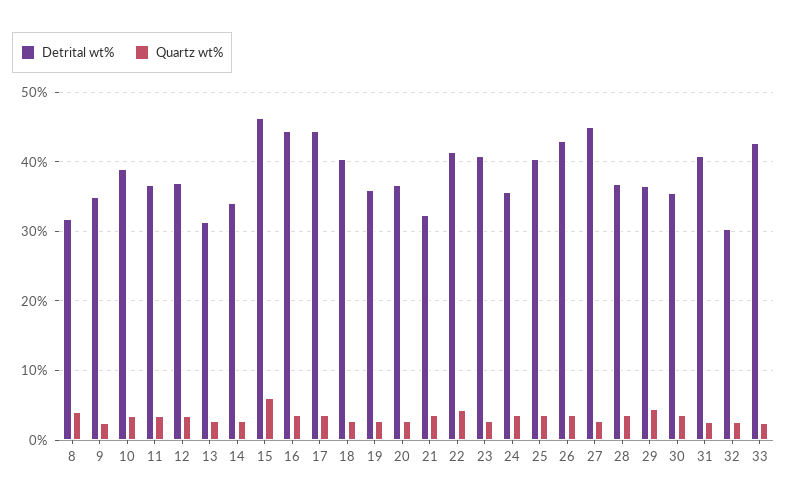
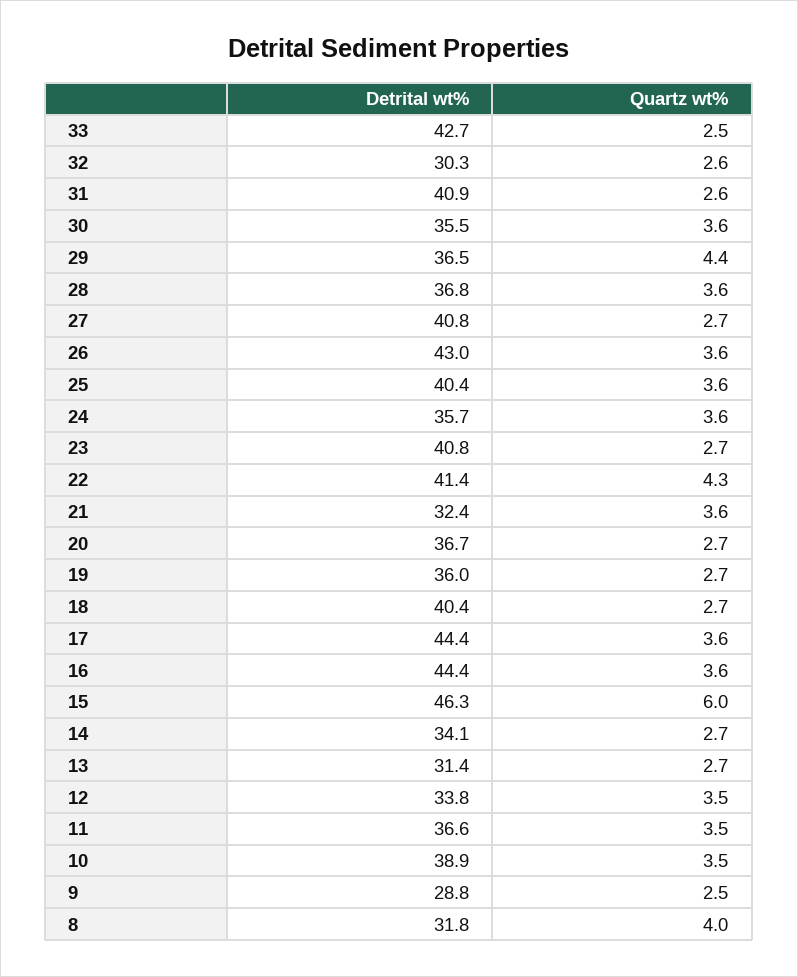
  {
    "Detrital wt%": {
      "8": 31.8,
-     "9": 35,
+     "9": 28.8,
      "10": 38.9,
      "11": 36.6,
-     "12": 37,
+     "12": 33.8,
      "13": 31.4,
      "14": 34.1,
      "15": 46.3,
      "16": 44.4,
      "17": 44.4,
      "18": 40.4,
      "19": 36,
      "20": 36.7,
      "21": 32.4,
      "22": 41.4,
      "23": 40.8,
      "24": 35.7,
      "25": 40.4,
      "26": 43,
-     "27": 45,
+     "27": 40.8,
      "28": 36.8,
      "29": 36.5,
      "30": 35.5,
      "31": 40.9,
      "32": 30.3,
      "33": 42.7
    },
    "Quartz wt%": {
      "8": 4,
      "9": 2.5,
      "10": 3.5,
      "11": 3.5,
      "12": 3.5,
      "13": 2.7,
      "14": 2.7,
      "15": 6,
      "16": 3.6,
      "17": 3.6,
      "18": 2.7,
      "19": 2.7,
      "20": 2.7,
      "21": 3.6,
      "22": 4.3,
      "23": 2.7,
      "24": 3.6,
      "25": 3.6,
      "26": 3.6,
      "27": 2.7,
      "28": 3.6,
      "29": 4.4,
      "30": 3.6,
      "31": 2.6,
      "32": 2.6,
      "33": 2.5
    }
  }

